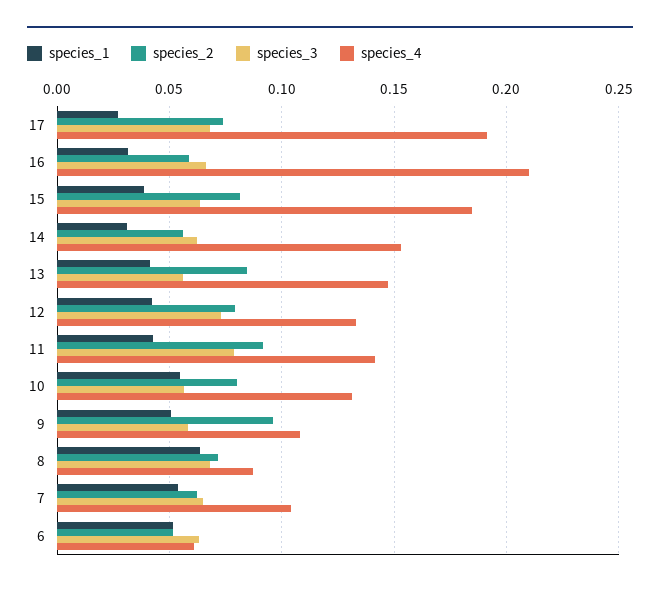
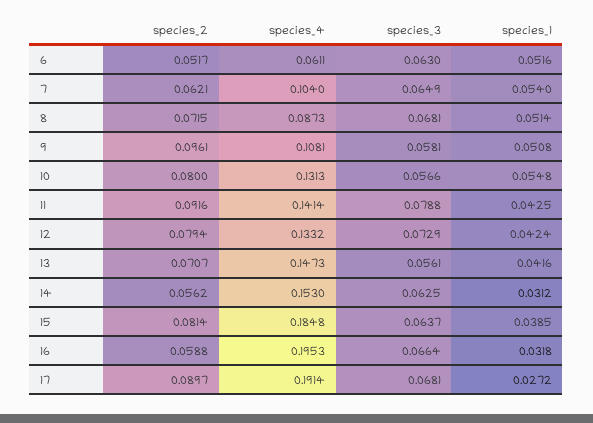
  {
    "species_1": {
      "17": 0.0272,
      "16": 0.0318,
      "15": 0.0385,
      "14": 0.0312,
      "13": 0.0416,
      "12": 0.0424,
      "11": 0.0425,
      "10": 0.0548,
      "9": 0.0508,
-     "8": 0.065,
+     "8": 0.0514,
      "7": 0.054,
      "6": 0.0516
    },
    "species_2": {
-     "17": 0.075,
+     "17": 0.0897,
      "16": 0.0588,
      "15": 0.0814,
      "14": 0.0562,
-     "13": 0.085,
+     "13": 0.0707,
      "12": 0.0794,
      "11": 0.0916,
      "10": 0.08,
      "9": 0.0961,
      "8": 0.0715,
      "7": 0.0621,
      "6": 0.0517
    },
    "species_3": {
      "17": 0.0681,
      "16": 0.0664,
      "15": 0.0637,
      "14": 0.0625,
      "13": 0.0561,
      "12": 0.0729,
      "11": 0.0788,
      "10": 0.0566,
      "9": 0.0581,
      "8": 0.0681,
      "7": 0.0649,
      "6": 0.063
    },
    "species_4": {
      "17": 0.1914,
-     "16": 0.21,
+     "16": 0.1953,
      "15": 0.1848,
      "14": 0.153,
      "13": 0.1473,
      "12": 0.1332,
      "11": 0.1414,
      "10": 0.1313,
      "9": 0.1081,
      "8": 0.0873,
      "7": 0.104,
      "6": 0.0611
    }
  }

